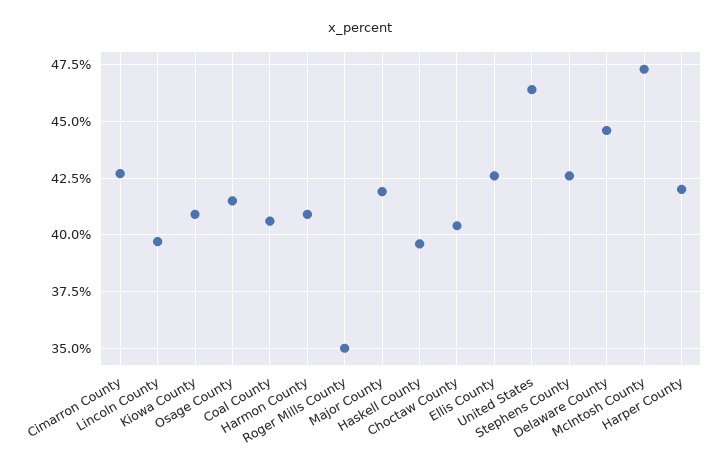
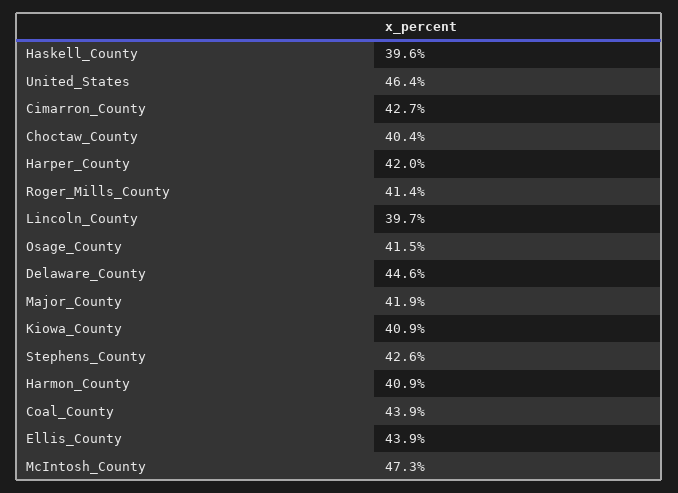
  {
    "Cimarron County": 42.7,
    "Lincoln County": 39.7,
    "Kiowa County": 40.9,
    "Osage County": 41.5,
-   "Coal County": 40.5,
+   "Coal County": 43.9,
    "Harmon County": 40.9,
-   "Roger Mills County": 35,
+   "Roger Mills County": 41.4,
    "Major County": 41.9,
    "Haskell County": 39.6,
    "Choctaw County": 40.4,
-   "Ellis County": 42.5,
+   "Ellis County": 43.9,
    "United States": 46.4,
    "Stephens County": 42.6,
    "Delaware County": 44.6,
    "McIntosh County": 47.3,
    "Harper County": 42
  }

